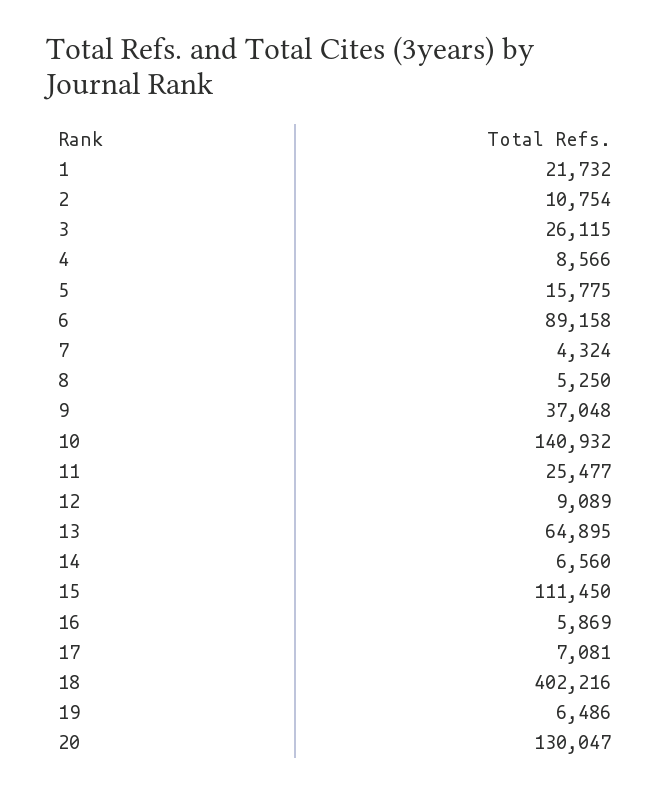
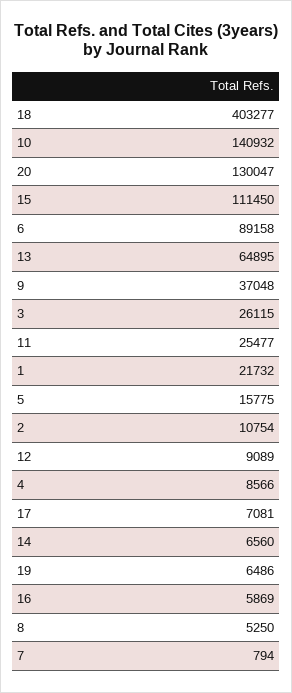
  {
    "1": 21732,
    "2": 10754,
    "3": 26115,
    "4": 8566,
    "5": 15775,
    "6": 89158,
-   "7": 4324,
+   "7": 794,
    "8": 5250,
    "9": 37048,
    "10": 140932,
    "11": 25477,
    "12": 9089,
    "13": 64895,
    "14": 6560,
    "15": 111450,
    "16": 5869,
    "17": 7081,
-   "18": 402216,
+   "18": 403277,
    "19": 6486,
    "20": 130047
  }

